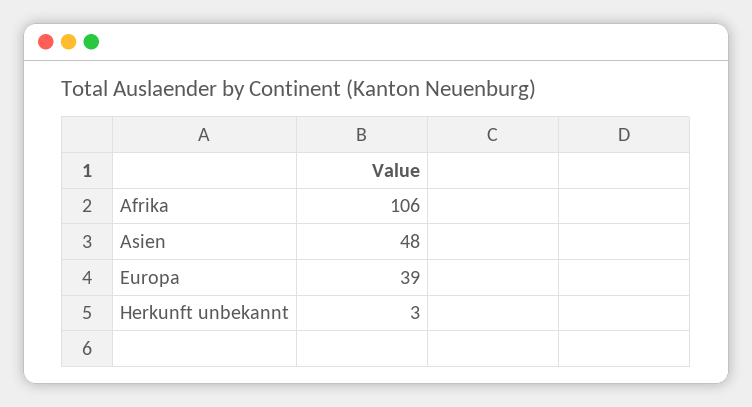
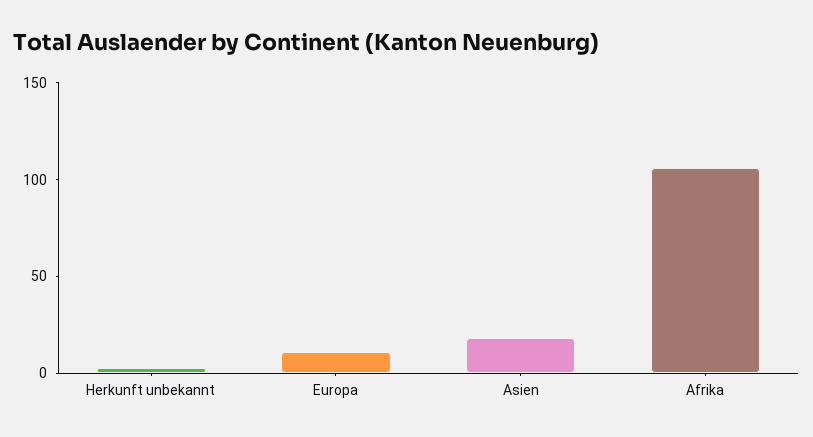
  {
    "Afrika": 106,
-   "Asien": 48,
+   "Asien": 20,
-   "Europa": 39,
+   "Europa": 10,
    "Herkunft unbekannt": 3
  }

